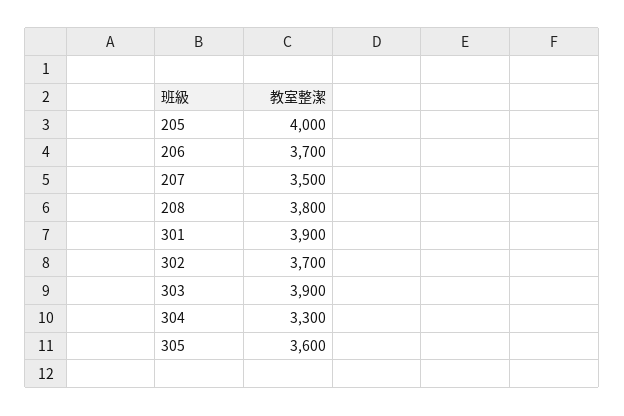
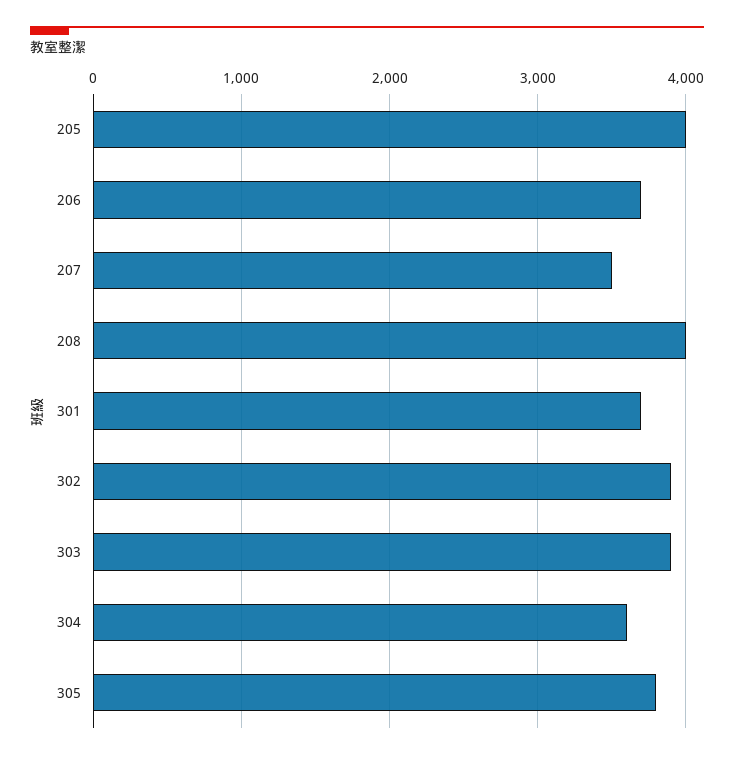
  {
    "205": 4000,
    "206": 3700,
    "207": 3500,
-   "208": 3800,
+   "208": 4000,
-   "301": 3900,
+   "301": 3700,
-   "302": 3700,
+   "302": 3900,
    "303": 3900,
-   "304": 3300,
+   "304": 3600,
-   "305": 3600
+   "305": 3800
  }

